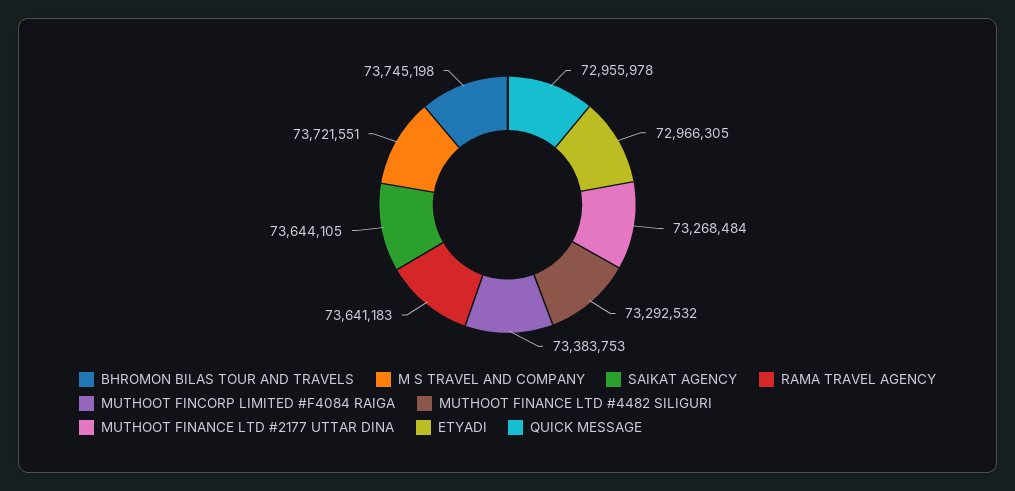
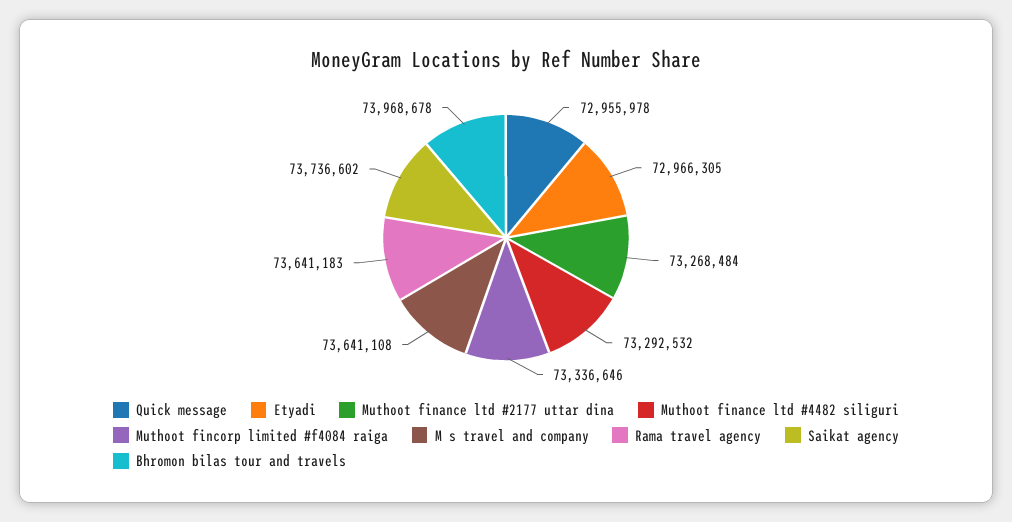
  {
-   "BHROMON BILAS TOUR AND TRAVELS": 73745198,
+   "BHROMON BILAS TOUR AND TRAVELS": 73968678,
-   "M S TRAVEL AND COMPANY": 73721551,
+   "M S TRAVEL AND COMPANY": 73641108,
-   "SAIKAT AGENCY": 73644105,
+   "SAIKAT AGENCY": 73736602,
    "RAMA TRAVEL AGENCY": 73641183,
-   "MUTHOOT FINCORP LIMITED #F4084 RAIGA": 73383753,
+   "MUTHOOT FINCORP LIMITED #F4084 RAIGA": 73336646,
    "MUTHOOT FINANCE LTD #4482 SILIGURI": 73292532,
    "MUTHOOT FINANCE LTD #2177 UTTAR DINA": 73268484,
    "ETYADI": 72966305,
    "QUICK MESSAGE": 72955978
  }

